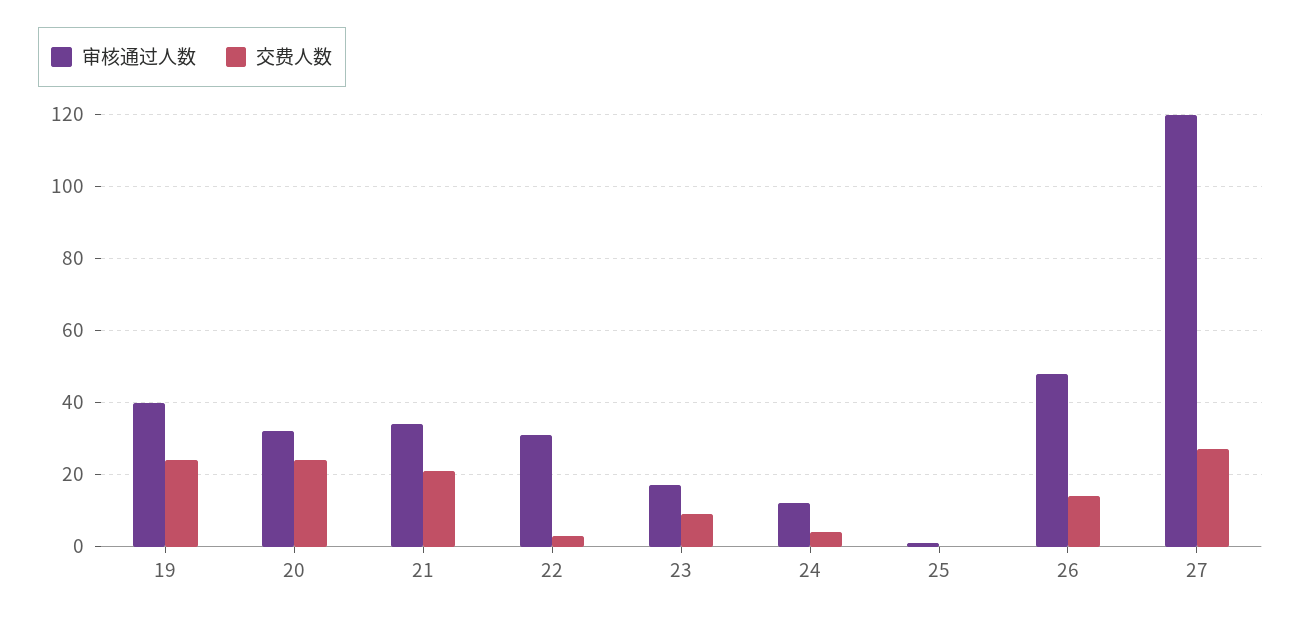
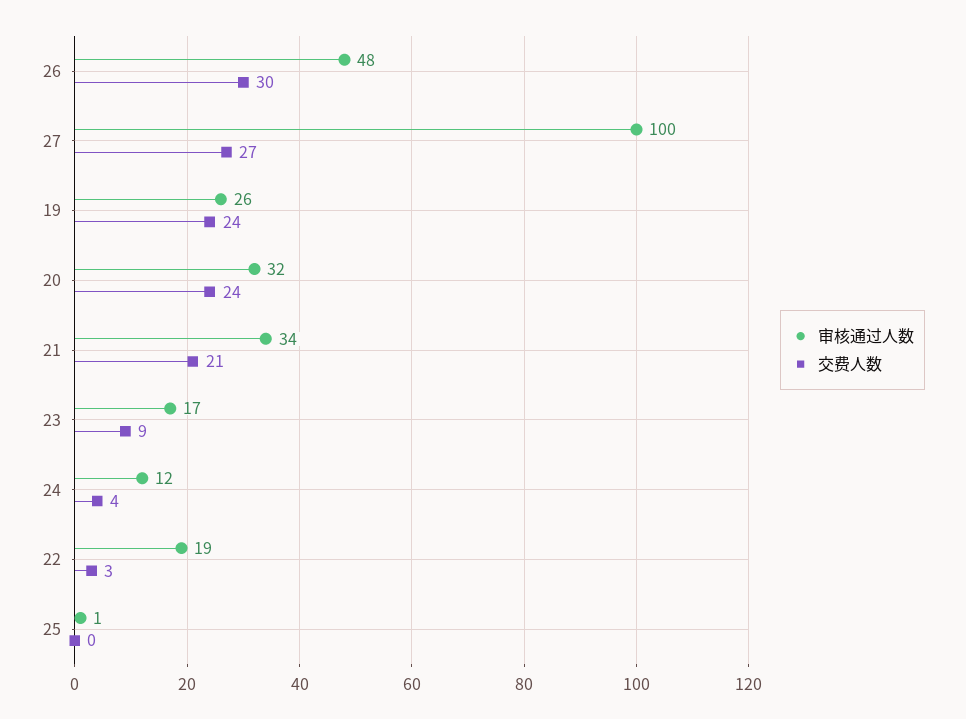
  {
    "审核通过人数": {
-     "19": 40,
+     "19": 26,
      "20": 32,
      "21": 34,
-     "22": 30,
+     "22": 19,
      "23": 17,
      "24": 12,
      "25": 1,
      "26": 48,
-     "27": 120
+     "27": 100
    },
    "交费人数": {
      "19": 24,
      "20": 24,
      "21": 21,
      "22": 3,
      "23": 9,
      "24": 4,
      "25": 0,
-     "26": 15,
+     "26": 30,
      "27": 27
    }
  }

